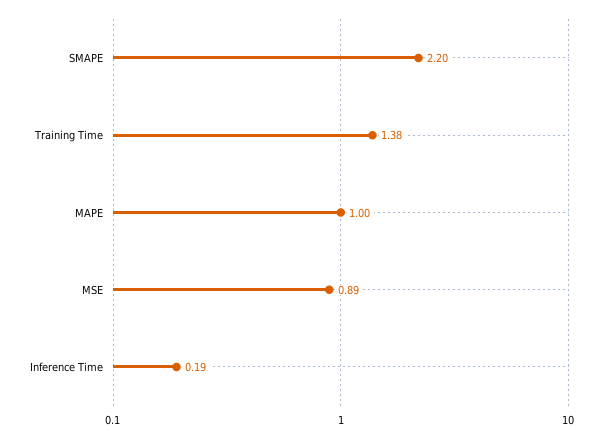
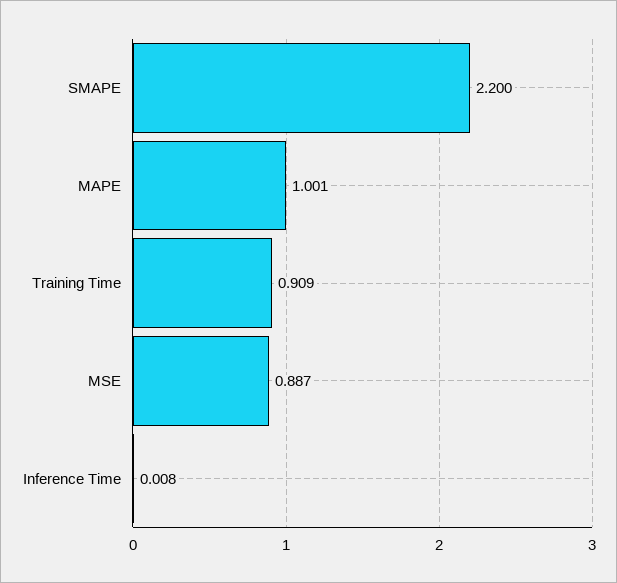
  {
    "SMAPE": 2.2,
-   "Training Time": 1.38,
+   "Training Time": 0.909,
    "MAPE": 1.001,
    "MSE": 0.887,
-   "Inference Time": 0.19
+   "Inference Time": 0.008
  }

